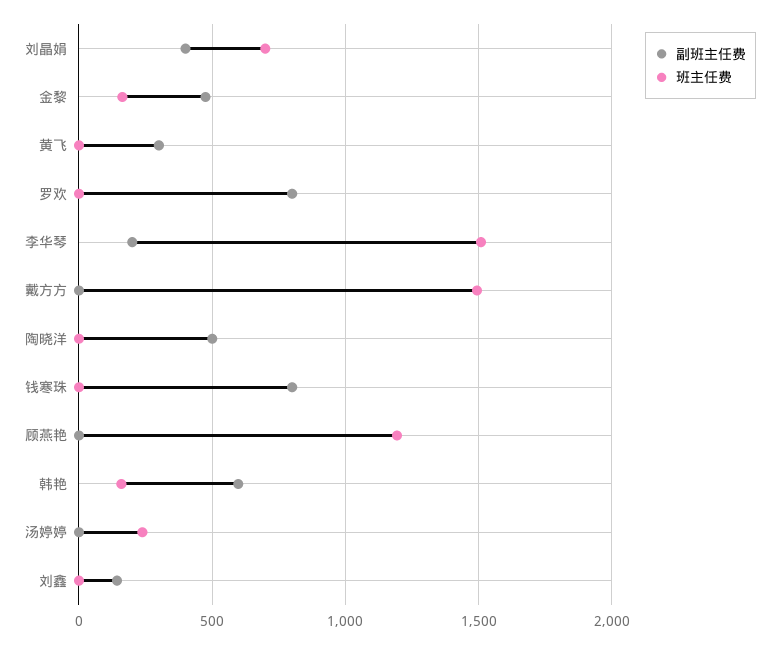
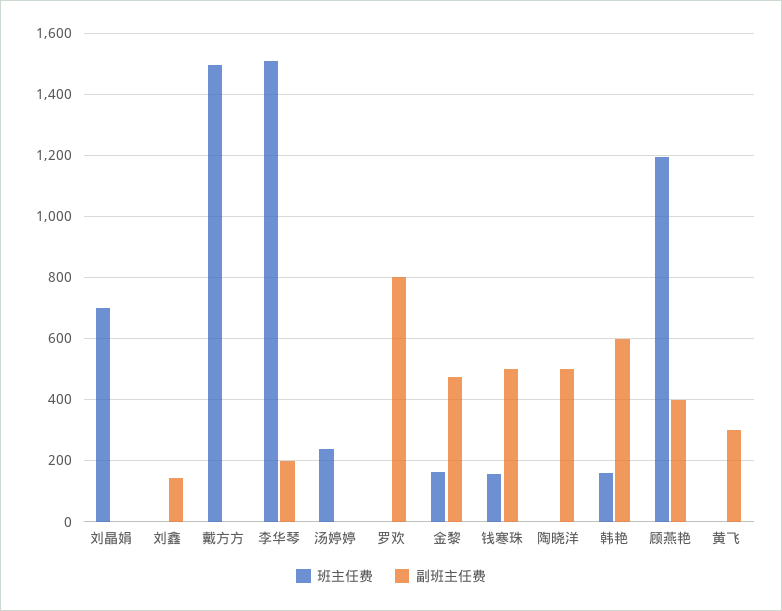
  {
    "副班主任费": {
-     "刘晶娟": 400,
+     "刘晶娟": 0,
      "金黎": 480,
      "黄飞": 300,
      "罗欢": 800,
      "李华琴": 200,
      "戴方方": 0,
      "陶晓洋": 500,
-     "钱寒珠": 800,
+     "钱寒珠": 500,
-     "顾燕艳": 0,
+     "顾燕艳": 400,
      "韩艳": 600,
      "汤婷婷": 0,
      "刘鑫": 140
    },
    "班主任费": {
      "刘晶娟": 700,
      "金黎": 160,
      "黄飞": 0,
      "罗欢": 0,
      "李华琴": 1500,
      "戴方方": 1500,
      "陶晓洋": 0,
-     "钱寒珠": 0,
+     "钱寒珠": 160,
      "顾燕艳": 1200,
      "韩艳": 160,
      "汤婷婷": 240,
      "刘鑫": 0
    }
  }

